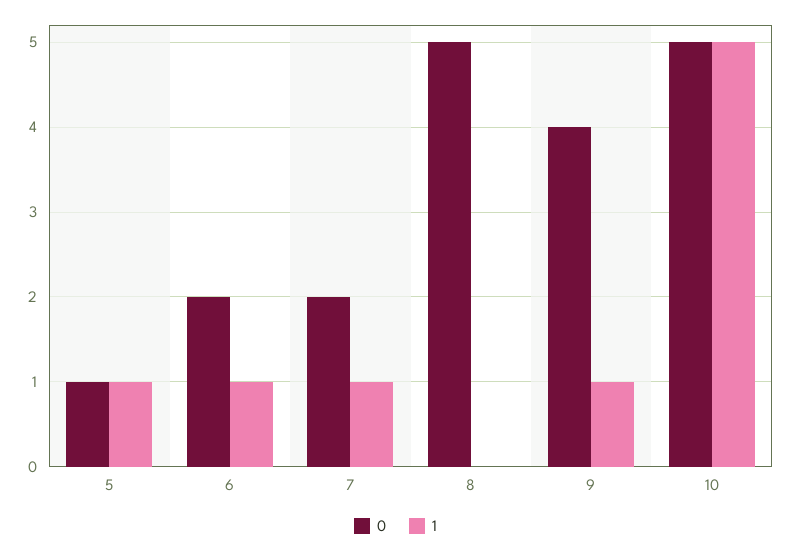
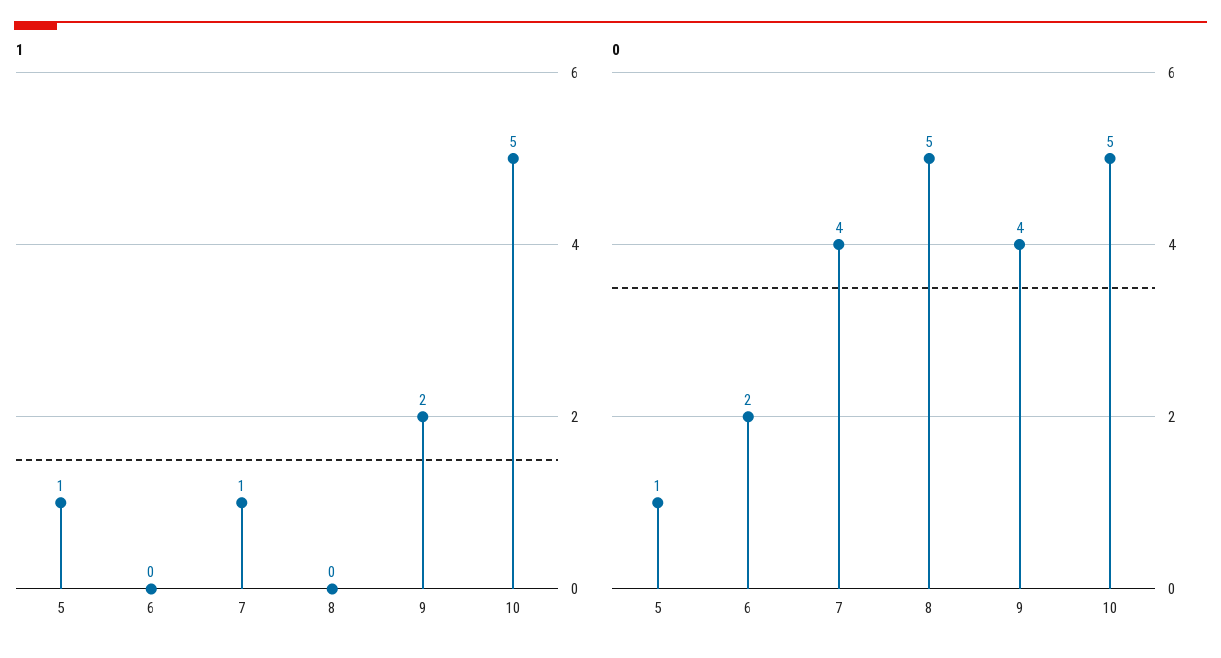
  {
    "0": {
      "5": 1,
      "6": 2,
-     "7": 2,
+     "7": 4,
      "8": 5,
      "9": 4,
      "10": 5
    },
    "1": {
      "5": 1,
-     "6": 1,
+     "6": 0,
      "7": 1,
      "8": 0,
-     "9": 1,
+     "9": 2,
      "10": 5
    }
  }

